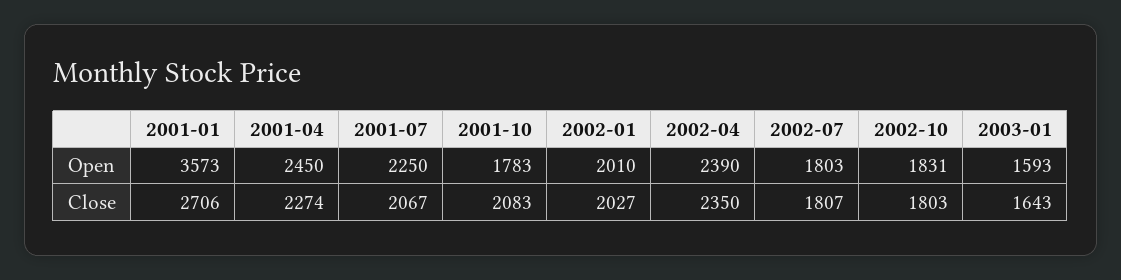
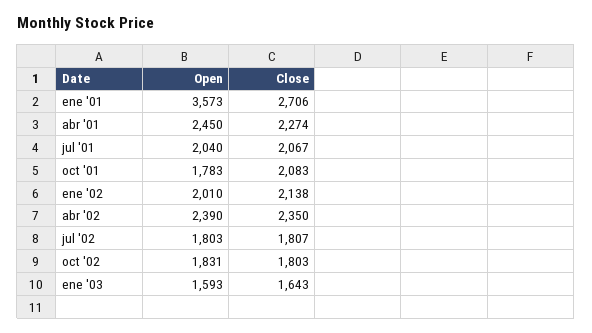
  {
    "2001-01": {
      "Open": 3573,
      "Close": 2706
    },
    "2001-04": {
      "Open": 2450,
      "Close": 2274
    },
    "2001-07": {
-     "Open": 2250,
+     "Open": 2040,
      "Close": 2067
    },
    "2001-10": {
      "Open": 1783,
      "Close": 2083
    },
    "2002-01": {
      "Open": 2010,
-     "Close": 2027
+     "Close": 2138
    },
    "2002-04": {
      "Open": 2390,
      "Close": 2350
    },
    "2002-07": {
      "Open": 1803,
      "Close": 1807
    },
    "2002-10": {
      "Open": 1831,
      "Close": 1803
    },
    "2003-01": {
      "Open": 1593,
      "Close": 1643
    }
  }

